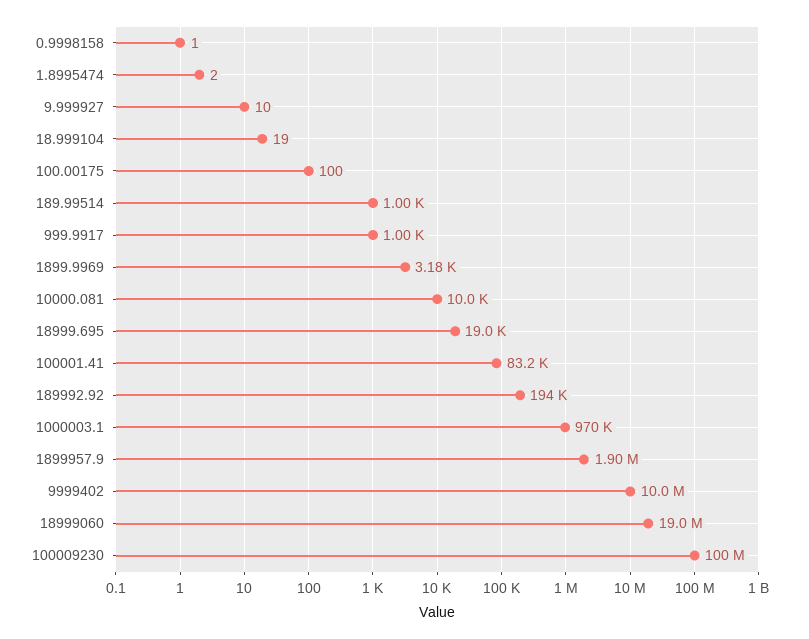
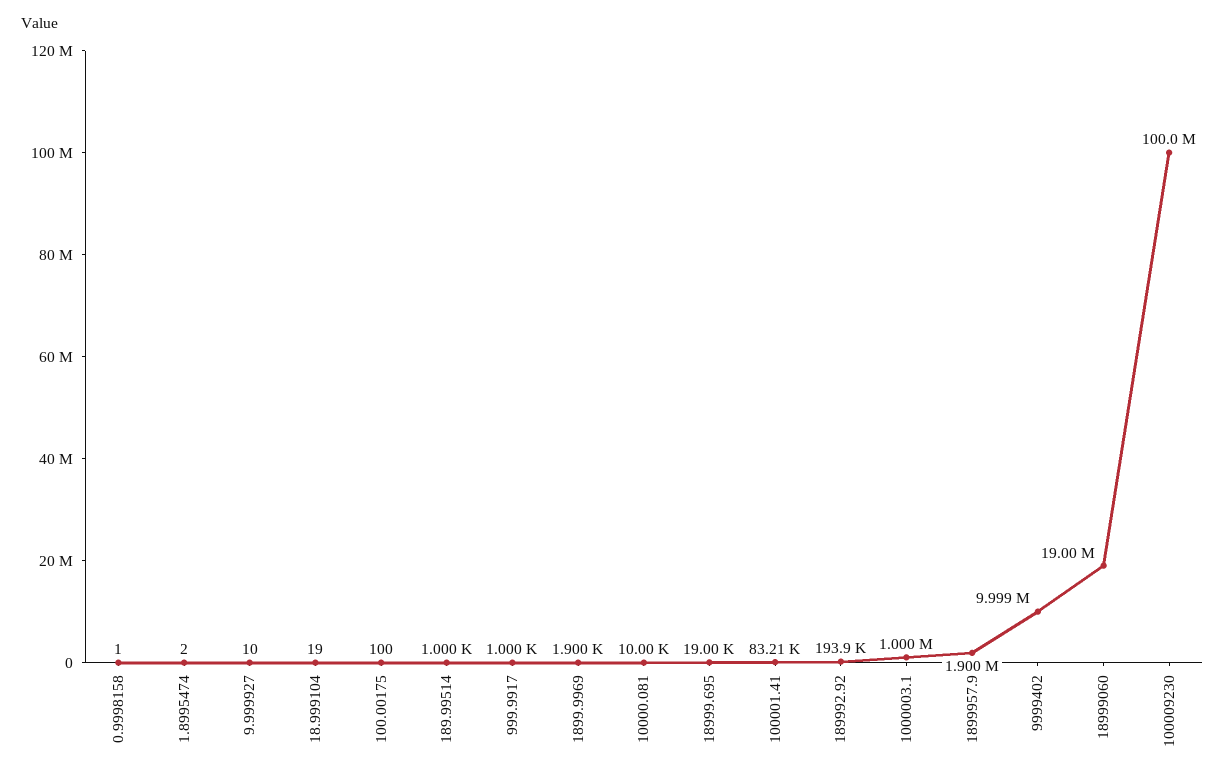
  {
    "0.9998158": 1,
    "1.8995474": 2,
    "9.999927": 10,
    "18.999104": 19,
    "100.00175": 100,
    "189.99514": 1000,
    "999.9917": 1000,
-   "1899.9969": 3180,
+   "1899.9969": 1900,
    "10000.081": 10000,
    "18999.695": 19000,
    "100001.41": 83210,
    "189992.92": 193900,
-   "1000003.1": 970000,
+   "1000003.1": 1000000,
    "1899957.9": 1900000,
    "9999402": 9999000,
    "18999060": 19000000,
    "100009230": 100000000
  }

